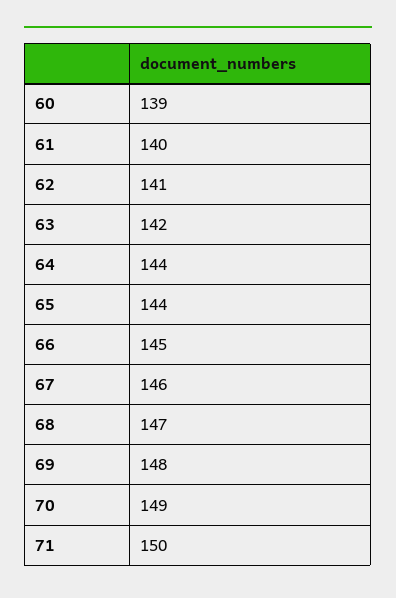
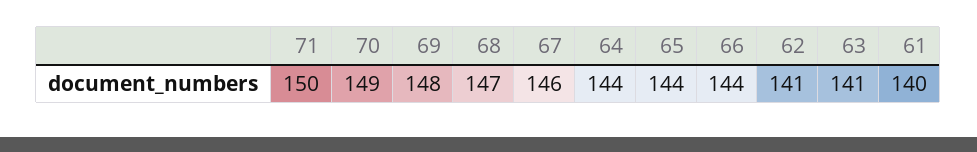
  {
-   "60": 139,
    "61": 140,
    "62": 141,
-   "63": 142,
+   "63": 141,
    "64": 144,
    "65": 144,
-   "66": 145,
+   "66": 144,
    "67": 146,
    "68": 147,
    "69": 148,
    "70": 149,
    "71": 150
  }

